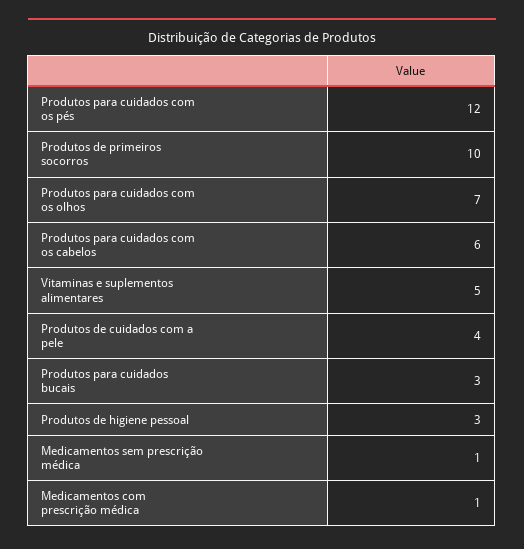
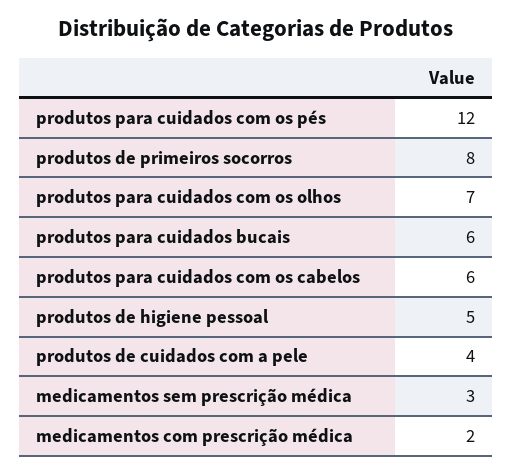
  {
    "Produtos para cuidados com os pés": 12,
-   "Produtos de primeiros socorros": 10,
+   "Produtos de primeiros socorros": 8,
    "Produtos para cuidados com os olhos": 7,
    "Produtos para cuidados com os cabelos": 6,
-   "Vitaminas e suplementos alimentares": 5,
    "Produtos de cuidados com a pele": 4,
-   "Produtos para cuidados bucais": 3,
+   "Produtos para cuidados bucais": 6,
-   "Produtos de higiene pessoal": 3,
+   "Produtos de higiene pessoal": 5,
-   "Medicamentos sem prescrição médica": 1,
+   "Medicamentos sem prescrição médica": 3,
-   "Medicamentos com prescrição médica": 1
+   "Medicamentos com prescrição médica": 2
  }

